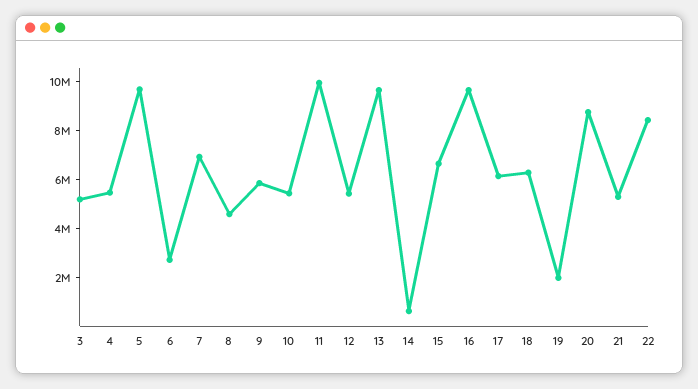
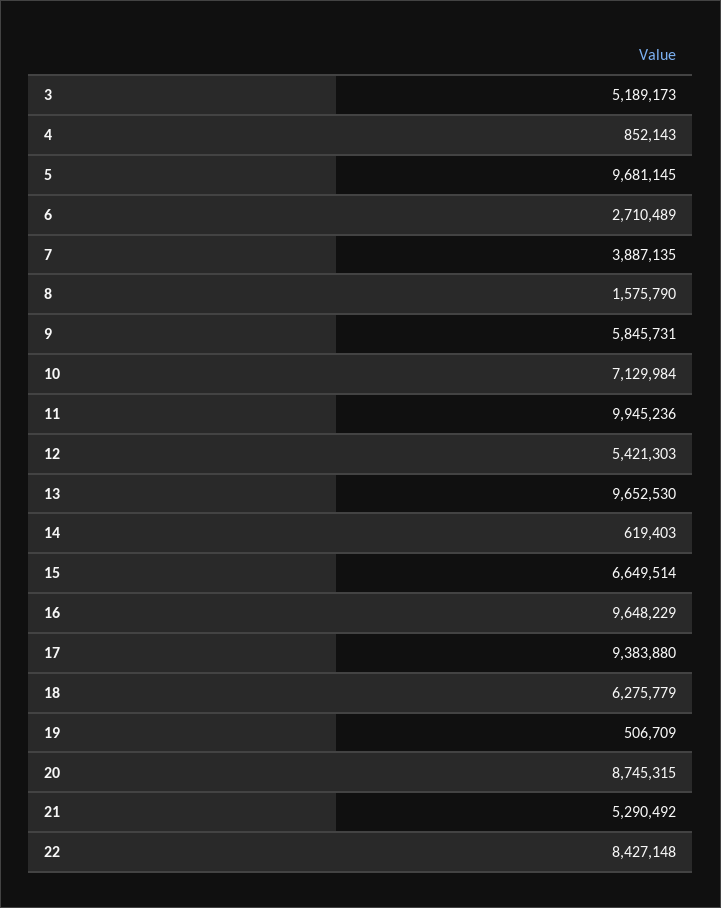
  {
    "3": 5189173,
-   "4": 5500000,
+   "4": 852143,
    "5": 9681145,
    "6": 2710489,
-   "7": 7000000,
+   "7": 3887135,
-   "8": 4500000,
+   "8": 1575790,
    "9": 5845731,
-   "10": 5500000,
+   "10": 7129984,
    "11": 9945236,
    "12": 5421303,
    "13": 9652530,
    "14": 619403,
    "15": 6649514,
    "16": 9648229,
-   "17": 6000000,
+   "17": 9383880,
    "18": 6275779,
-   "19": 2000000,
+   "19": 506709,
    "20": 8745315,
    "21": 5290492,
    "22": 8427148
  }

